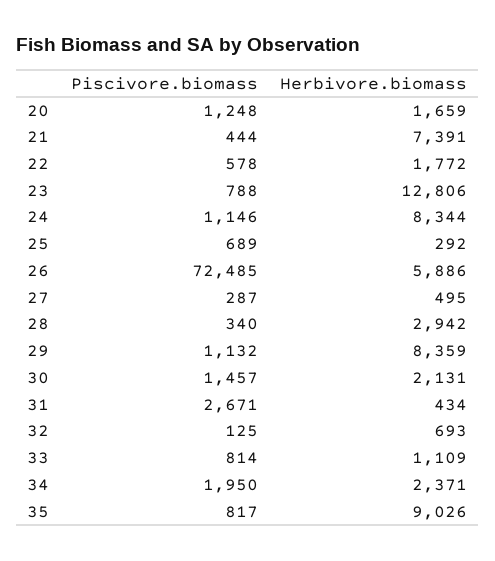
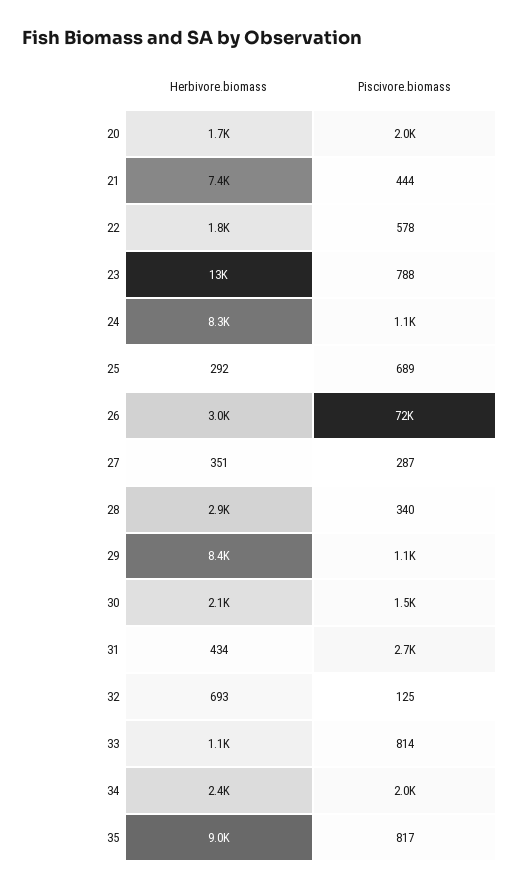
  {
    "Piscivore.biomass": {
-     "20": 1248,
+     "20": 2000,
      "21": 444,
      "22": 578,
      "23": 788,
      "24": 1146,
      "25": 689,
      "26": 72485,
      "27": 287,
      "28": 340,
      "29": 1132,
      "30": 1457,
      "31": 2671,
      "32": 125,
      "33": 814,
      "34": 1950,
      "35": 817
    },
    "Herbivore.biomass": {
      "20": 1659,
      "21": 7391,
      "22": 1772,
      "23": 12806,
      "24": 8344,
      "25": 292,
-     "26": 5886,
+     "26": 3000,
-     "27": 495,
+     "27": 351,
      "28": 2942,
      "29": 8359,
      "30": 2131,
      "31": 434,
      "32": 693,
      "33": 1109,
      "34": 2371,
      "35": 9026
    }
  }

